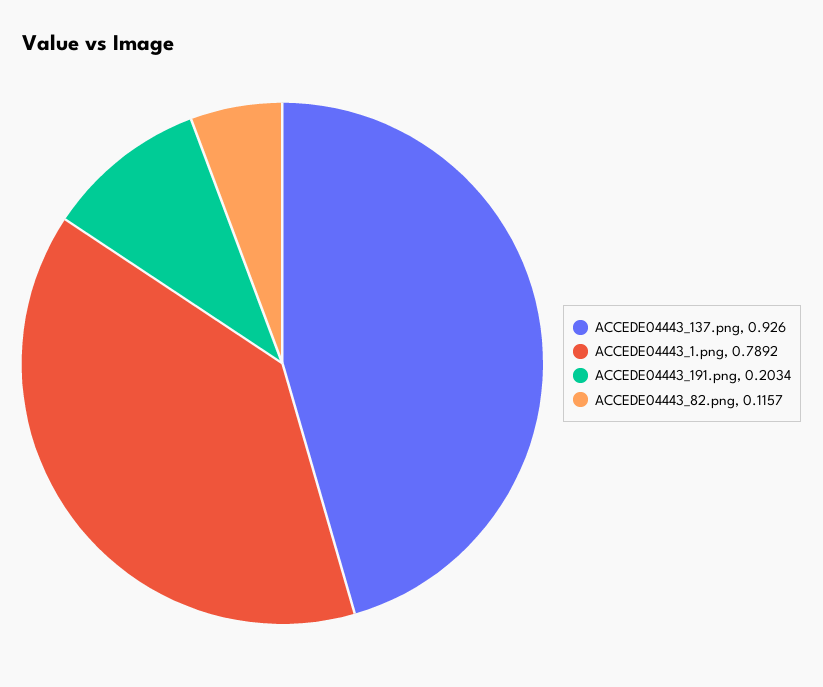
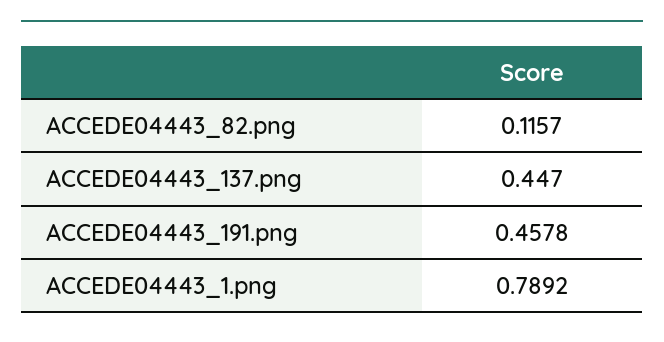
  {
-   "ACCEDE04443_137.png": 0.926,
+   "ACCEDE04443_137.png": 0.447,
    "ACCEDE04443_1.png": 0.7892,
-   "ACCEDE04443_191.png": 0.2034,
+   "ACCEDE04443_191.png": 0.4578,
    "ACCEDE04443_82.png": 0.1157
  }

